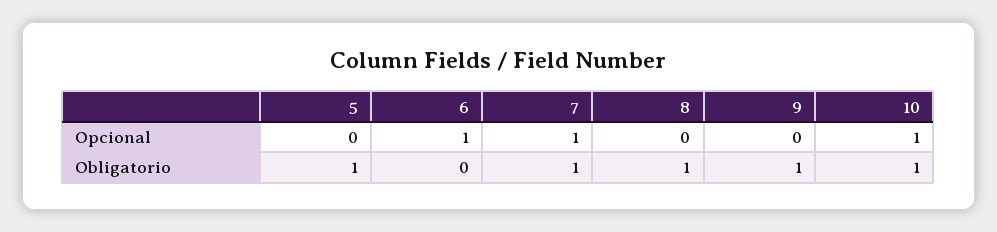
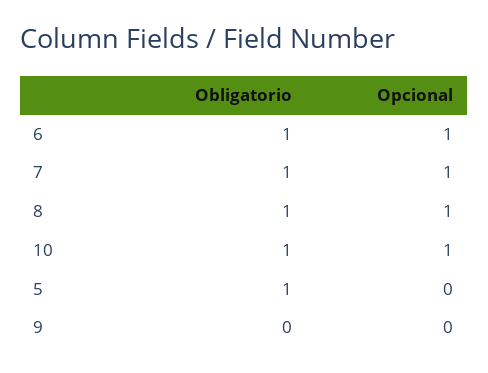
  {
    "5": {
      "Opcional": 0,
      "Obligatorio": 1
    },
    "6": {
      "Opcional": 1,
-     "Obligatorio": 0
+     "Obligatorio": 1
    },
    "7": {
      "Opcional": 1,
      "Obligatorio": 1
    },
    "8": {
-     "Opcional": 0,
+     "Opcional": 1,
      "Obligatorio": 1
    },
    "9": {
      "Opcional": 0,
-     "Obligatorio": 1
+     "Obligatorio": 0
    },
    "10": {
      "Opcional": 1,
      "Obligatorio": 1
    }
  }

